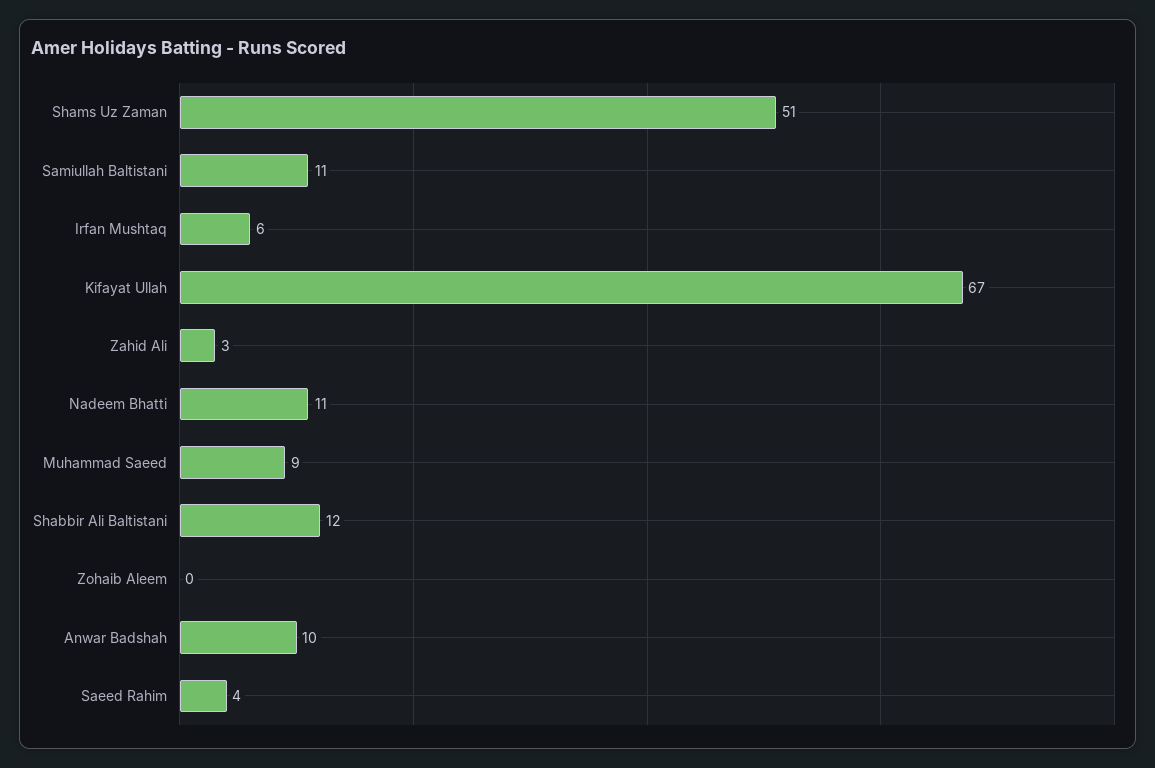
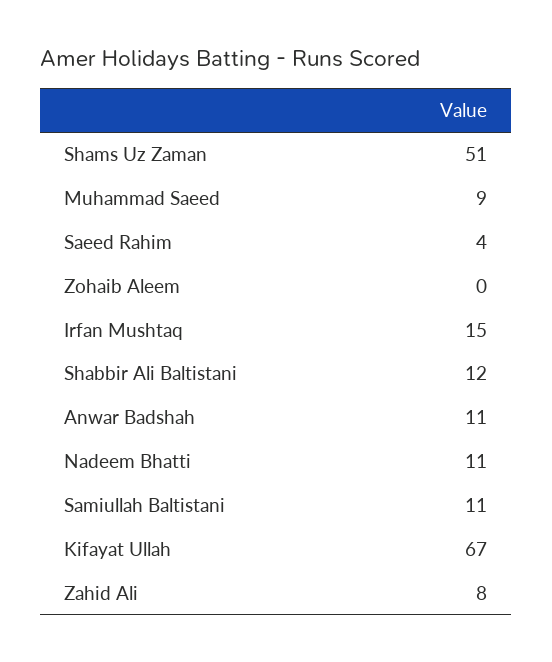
  {
    "Shams Uz Zaman": 51,
    "Samiullah Baltistani": 11,
-   "Irfan Mushtaq": 6,
+   "Irfan Mushtaq": 15,
    "Kifayat Ullah": 67,
-   "Zahid Ali": 3,
+   "Zahid Ali": 8,
    "Nadeem Bhatti": 11,
    "Muhammad Saeed": 9,
    "Shabbir Ali Baltistani": 12,
    "Zohaib Aleem": 0,
-   "Anwar Badshah": 10,
+   "Anwar Badshah": 11,
    "Saeed Rahim": 4
  }

